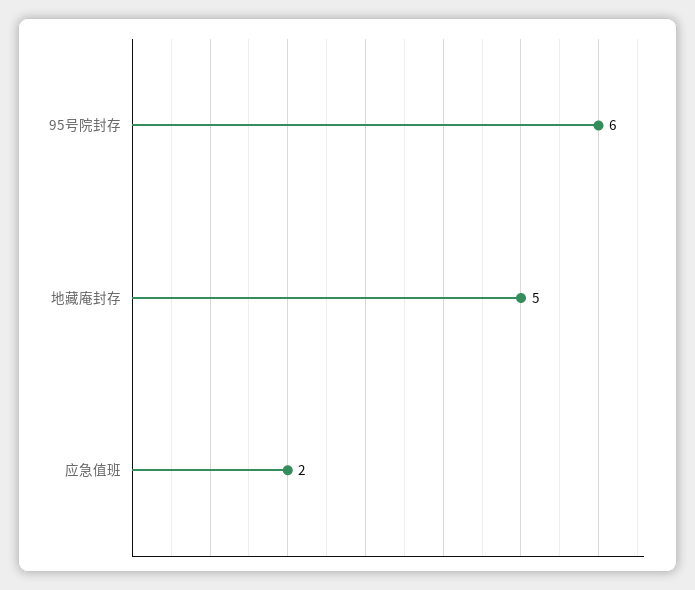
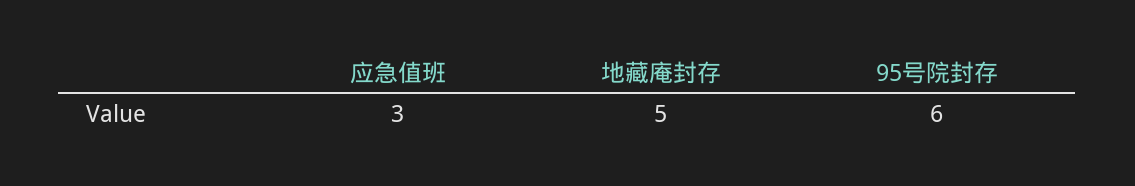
  {
    "95号院封存": 6,
    "地藏庵封存": 5,
-   "应急值班": 2
+   "应急值班": 3
  }

